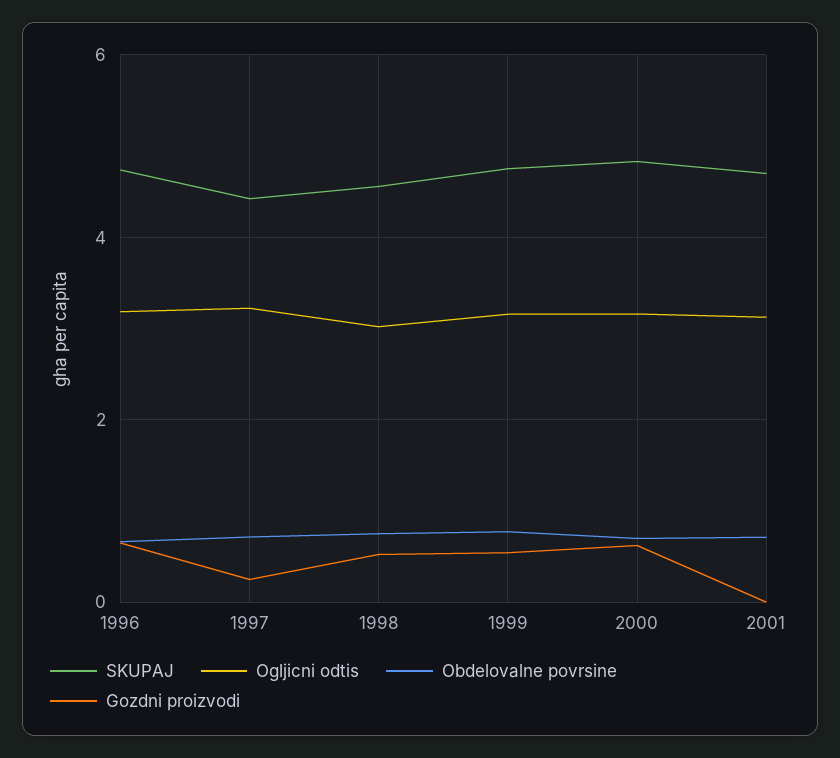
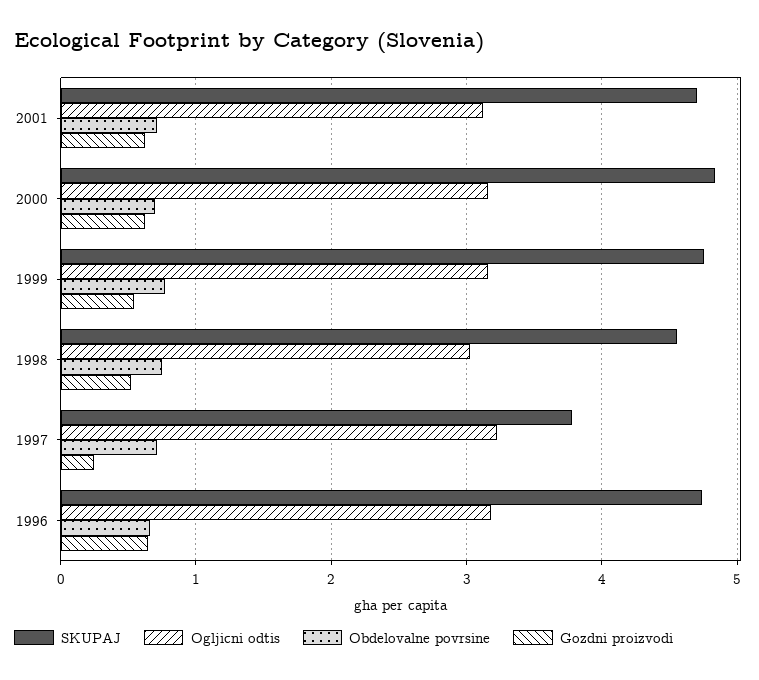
  {
    "SKUPAJ": {
      "1996": 4.7,
-     "1997": 4.4,
+     "1997": 3.8,
      "1998": 4.6,
      "1999": 4.8,
      "2000": 4.8,
      "2001": 4.7
    },
    "Ogljicni odtis": {
      "1996": 3.2,
      "1997": 3.2,
      "1998": 3,
      "1999": 3.2,
      "2000": 3.2,
      "2001": 3.1
    },
    "Obdelovalne povrsine": {
      "1996": 0.7,
      "1997": 0.7,
      "1998": 0.7,
      "1999": 0.8,
      "2000": 0.7,
      "2001": 0.7
    },
    "Gozdni proizvodi": {
      "1996": 0.6,
      "1997": 0.2,
      "1998": 0.5,
      "1999": 0.5,
      "2000": 0.6,
-     "2001": 0
+     "2001": 0.6
    }
  }

